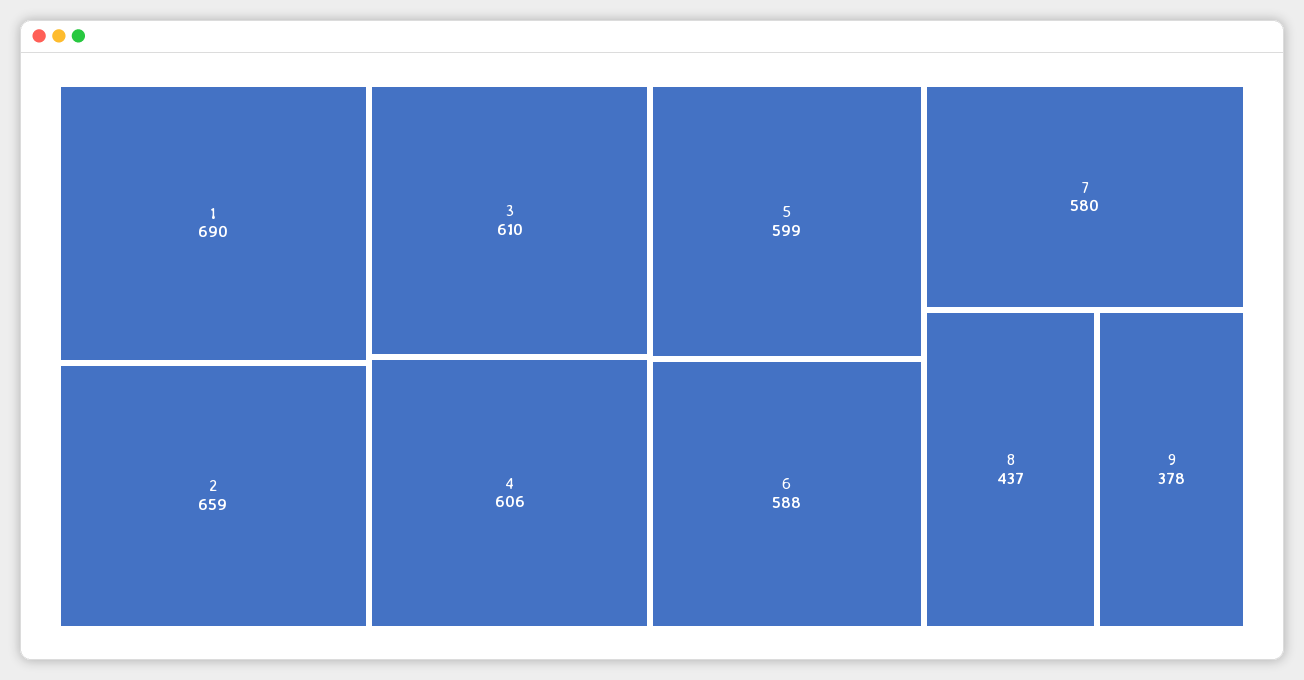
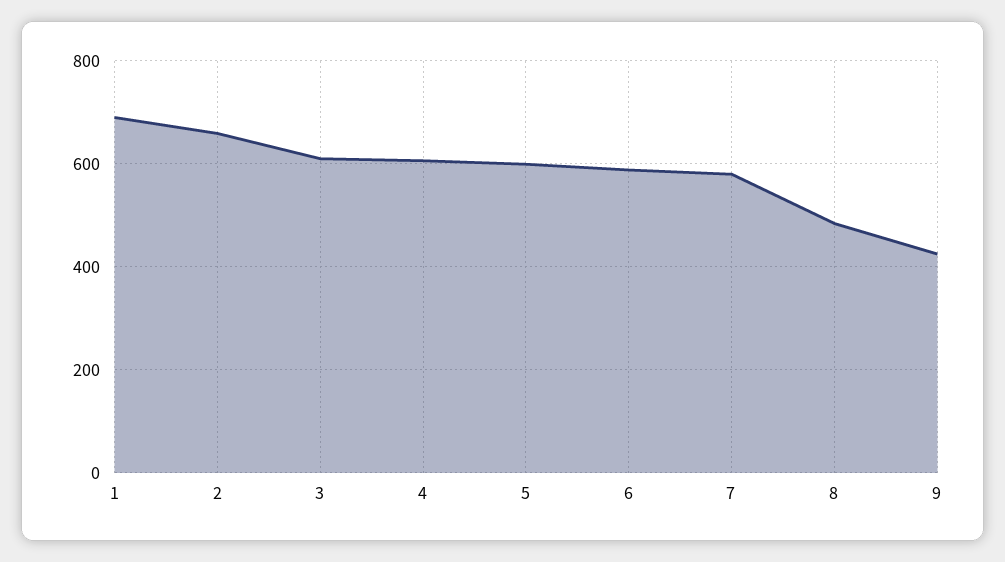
  {
    "1": 690,
    "2": 659,
    "3": 610,
    "4": 606,
    "5": 599,
    "6": 588,
    "7": 580,
-   "8": 437,
+   "8": 480,
-   "9": 378
+   "9": 420
  }

